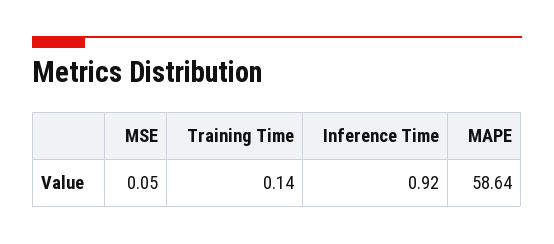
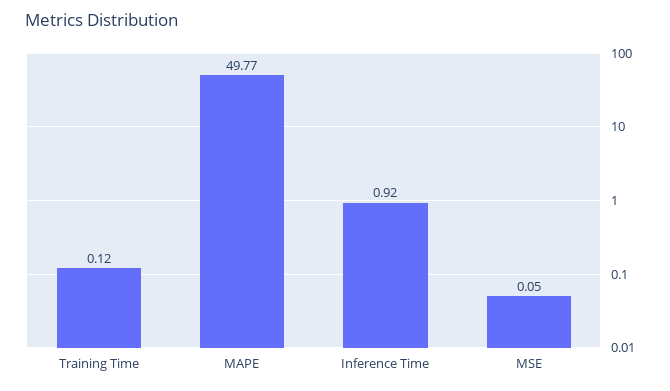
  {
    "MSE": 0.05,
-   "Training Time": 0.14,
+   "Training Time": 0.12,
    "Inference Time": 0.92,
-   "MAPE": 58.64
+   "MAPE": 49.77
  }

